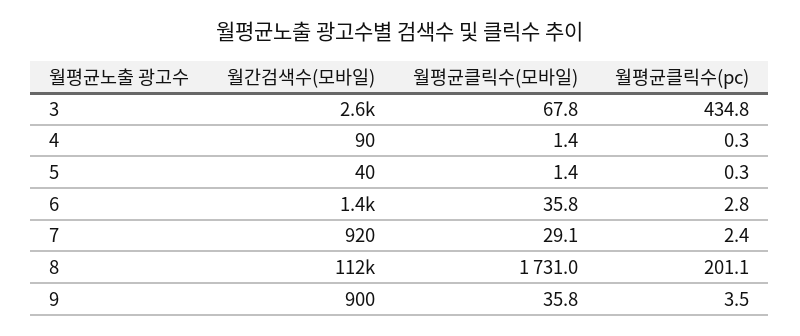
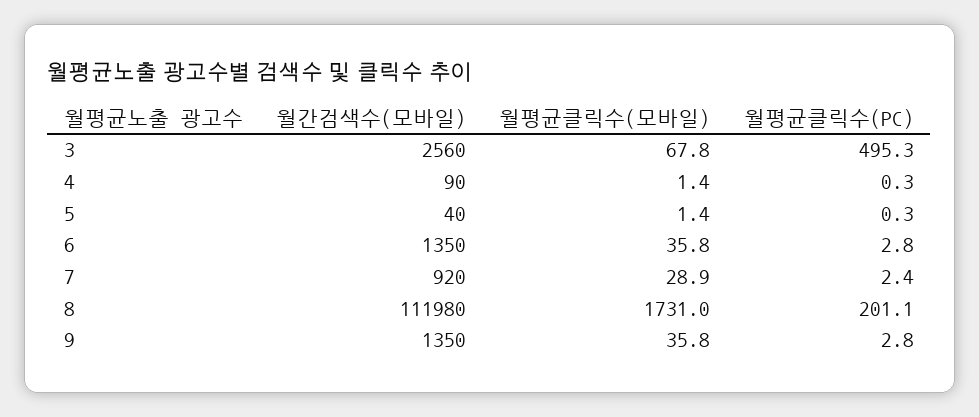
  {
    "월간검색수(모바일)": {
      "3": 2560,
      "4": 90,
      "5": 40,
      "6": 1350,
      "7": 920,
      "8": 111980,
-     "9": 900
+     "9": 1350
    },
    "월평균클릭수(모바일)": {
      "3": 67.8,
      "4": 1.4,
      "5": 1.4,
      "6": 35.8,
-     "7": 29.1,
+     "7": 28.9,
      "8": 1731,
      "9": 35.8
    },
    "월평균클릭수(pc)": {
-     "3": 434.8,
+     "3": 495.3,
      "4": 0.3,
      "5": 0.3,
      "6": 2.8,
      "7": 2.4,
      "8": 201.1,
-     "9": 3.5
+     "9": 2.8
    }
  }

